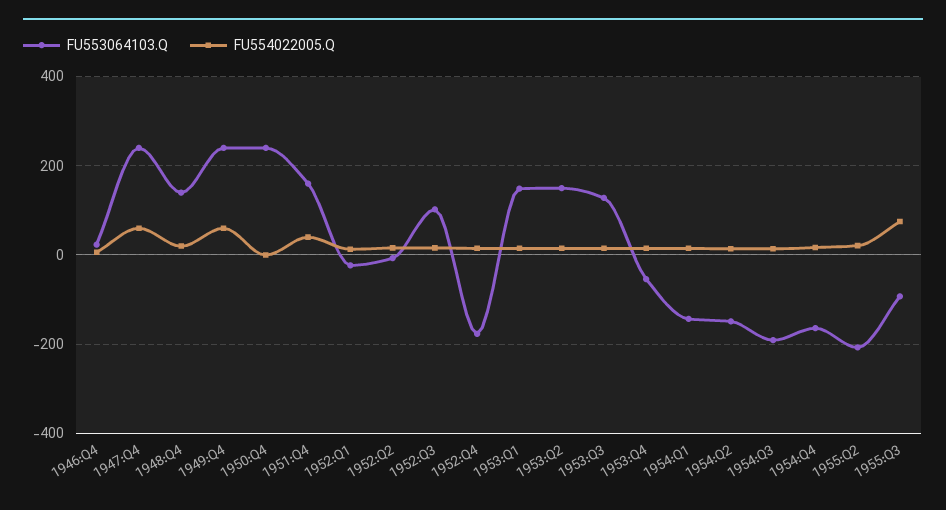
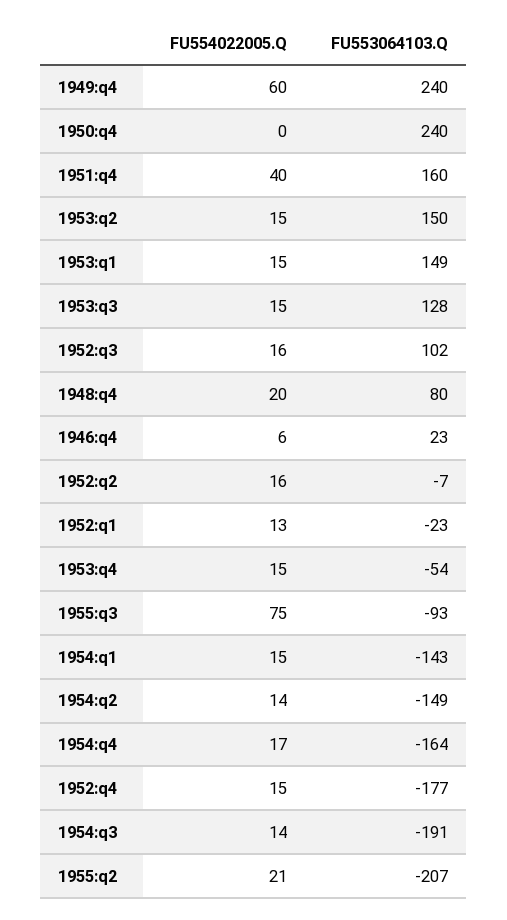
  {
    "FU553064103.Q": {
      "1946:Q4": 23,
-     "1947:Q4": 240,
-     "1948:Q4": 140,
+     "1948:Q4": 80,
      "1949:Q4": 240,
      "1950:Q4": 240,
      "1951:Q4": 160,
      "1952:Q1": -23,
      "1952:Q2": -7,
      "1952:Q3": 102,
      "1952:Q4": -177,
      "1953:Q1": 149,
      "1953:Q2": 150,
      "1953:Q3": 128,
      "1953:Q4": -54,
      "1954:Q1": -143,
      "1954:Q2": -149,
      "1954:Q3": -191,
      "1954:Q4": -164,
      "1955:Q2": -207,
      "1955:Q3": -93
    },
    "FU554022005.Q": {
      "1946:Q4": 6,
-     "1947:Q4": 60,
      "1948:Q4": 20,
      "1949:Q4": 60,
      "1950:Q4": 0,
      "1951:Q4": 40,
      "1952:Q1": 13,
      "1952:Q2": 16,
      "1952:Q3": 16,
      "1952:Q4": 15,
      "1953:Q1": 15,
      "1953:Q2": 15,
      "1953:Q3": 15,
      "1953:Q4": 15,
      "1954:Q1": 15,
      "1954:Q2": 14,
      "1954:Q3": 14,
      "1954:Q4": 17,
      "1955:Q2": 21,
      "1955:Q3": 75
    }
  }

